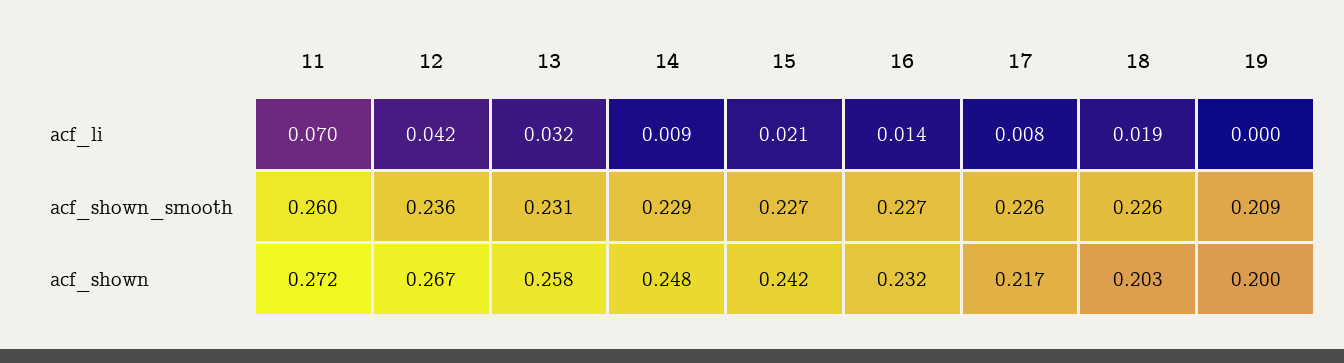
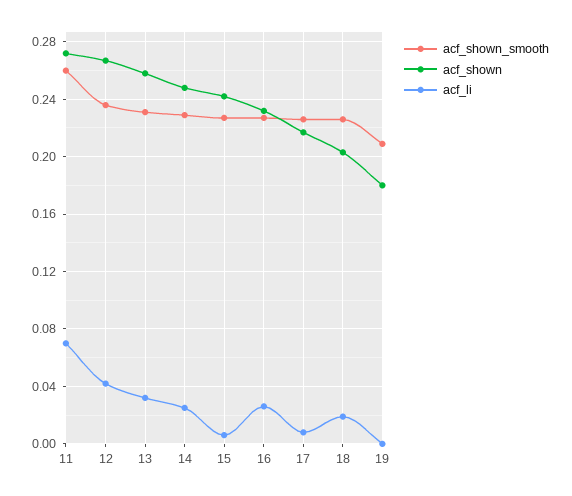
  {
    "acf_li": {
      "11": 0.07,
      "12": 0.042,
      "13": 0.032,
-     "14": 0.009,
+     "14": 0.025,
-     "15": 0.021,
+     "15": 0.005,
-     "16": 0.014,
+     "16": 0.025,
      "17": 0.008,
      "18": 0.019,
      "19": 0
    },
    "acf_shown_smooth": {
      "11": 0.26,
      "12": 0.236,
      "13": 0.231,
      "14": 0.229,
      "15": 0.227,
      "16": 0.227,
      "17": 0.226,
      "18": 0.226,
      "19": 0.209
    },
    "acf_shown": {
      "11": 0.272,
      "12": 0.267,
      "13": 0.258,
      "14": 0.248,
      "15": 0.242,
      "16": 0.232,
      "17": 0.217,
      "18": 0.203,
-     "19": 0.2
+     "19": 0.18
    }
  }

